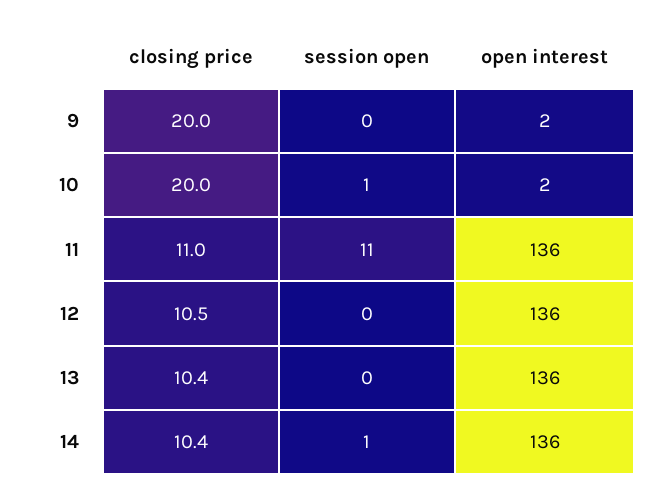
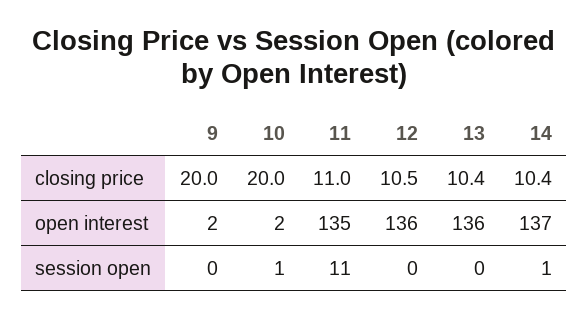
  {
    "closing price": {
      "9": 20,
      "10": 20,
      "11": 11,
      "12": 10.5,
      "13": 10.4,
      "14": 10.4
    },
    "session open": {
      "9": 0,
      "10": 1,
      "11": 11,
      "12": 0,
      "13": 0,
      "14": 1
    },
    "open interest": {
      "9": 2,
      "10": 2,
-     "11": 136,
+     "11": 135,
      "12": 136,
      "13": 136,
-     "14": 136
+     "14": 137
    }
  }

